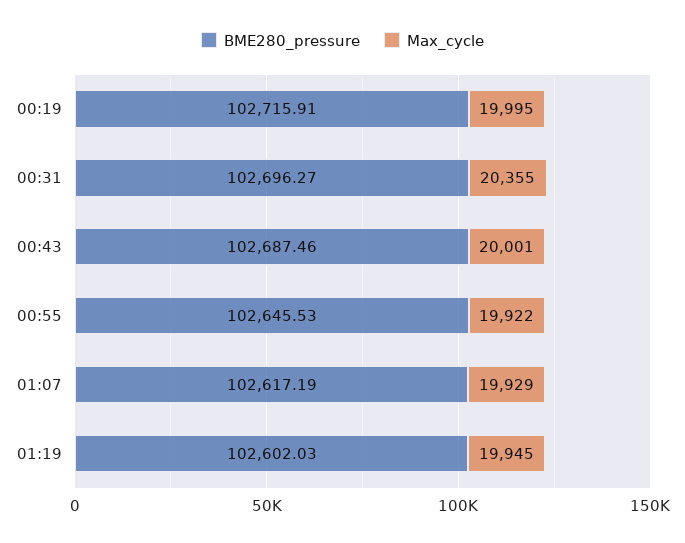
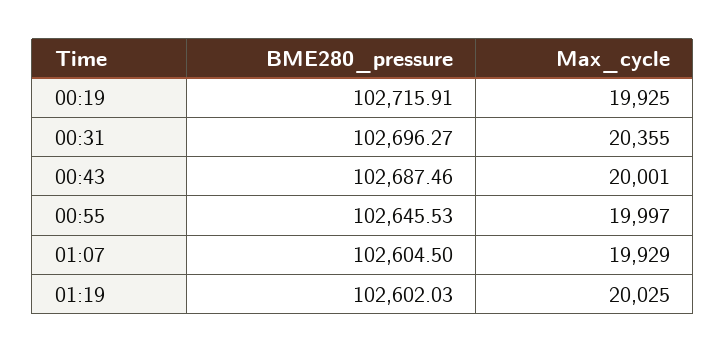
  {
    "BME280_pressure": {
      "00:19": 102715.91,
      "00:31": 102696.27,
      "00:43": 102687.46,
      "00:55": 102645.53,
-     "01:07": 102617.19,
+     "01:07": 102604.5,
      "01:19": 102602.03
    },
    "Max_cycle": {
-     "00:19": 19995,
+     "00:19": 19925,
      "00:31": 20355,
      "00:43": 20001,
-     "00:55": 19922,
+     "00:55": 19997,
      "01:07": 19929,
-     "01:19": 19945
+     "01:19": 20025
    }
  }

